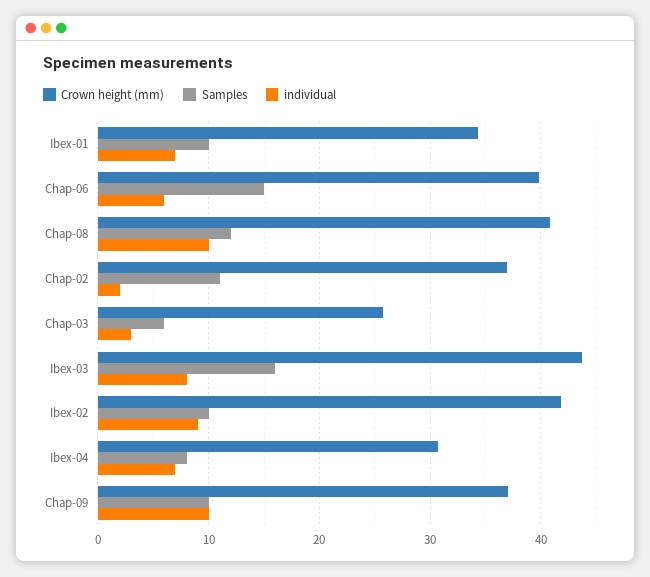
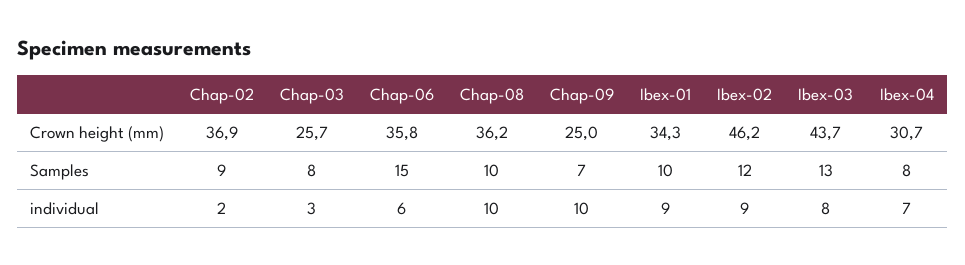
  {
    "Crown height (mm)": {
      "Ibex-01": 34.3,
-     "Chap-06": 40,
+     "Chap-06": 35.8,
-     "Chap-08": 41,
+     "Chap-08": 36.2,
      "Chap-02": 36.9,
      "Chap-03": 25.7,
      "Ibex-03": 43.7,
-     "Ibex-02": 42,
+     "Ibex-02": 46.2,
      "Ibex-04": 30.7,
-     "Chap-09": 37
+     "Chap-09": 25
    },
    "Samples": {
      "Ibex-01": 10,
      "Chap-06": 15,
-     "Chap-08": 12,
+     "Chap-08": 10,
-     "Chap-02": 11,
+     "Chap-02": 9,
-     "Chap-03": 6,
+     "Chap-03": 8,
-     "Ibex-03": 16,
+     "Ibex-03": 13,
-     "Ibex-02": 10,
+     "Ibex-02": 12,
      "Ibex-04": 8,
-     "Chap-09": 10
+     "Chap-09": 7
    },
    "individual": {
-     "Ibex-01": 7,
+     "Ibex-01": 9,
      "Chap-06": 6,
      "Chap-08": 10,
      "Chap-02": 2,
      "Chap-03": 3,
      "Ibex-03": 8,
      "Ibex-02": 9,
      "Ibex-04": 7,
      "Chap-09": 10
    }
  }

